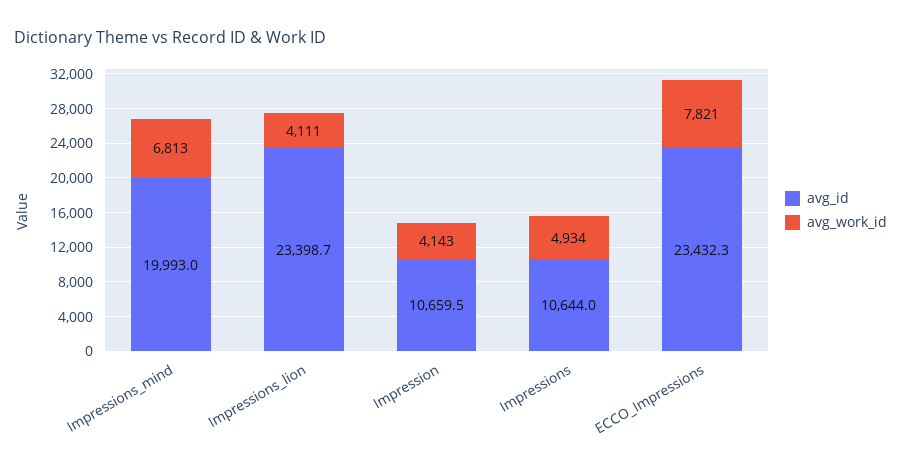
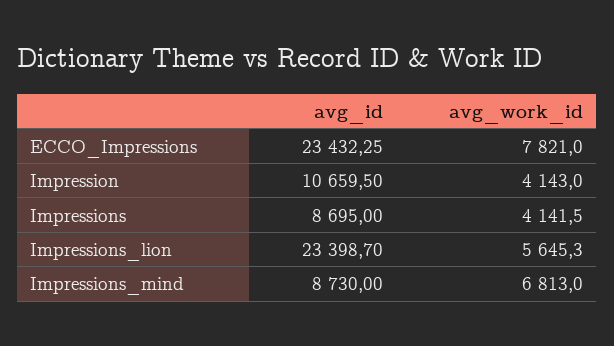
  {
    "avg_id": {
-     "Impressions_mind": 19993,
+     "Impressions_mind": 8730,
      "Impressions_lion": 23398.7,
      "Impression": 10659.5,
-     "Impressions": 10644,
+     "Impressions": 8695,
      "ECCO_Impressions": 23432.25
    },
    "avg_work_id": {
      "Impressions_mind": 6813,
-     "Impressions_lion": 4111,
+     "Impressions_lion": 5645.3,
      "Impression": 4143,
-     "Impressions": 4934,
+     "Impressions": 4141.5,
      "ECCO_Impressions": 7821
    }
  }

